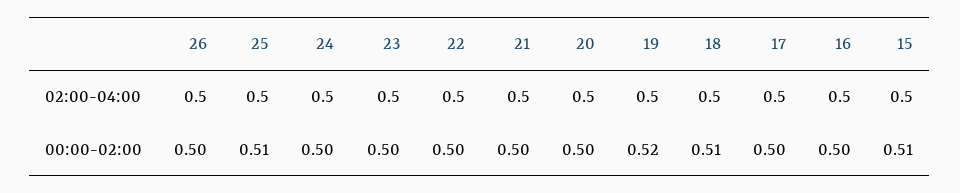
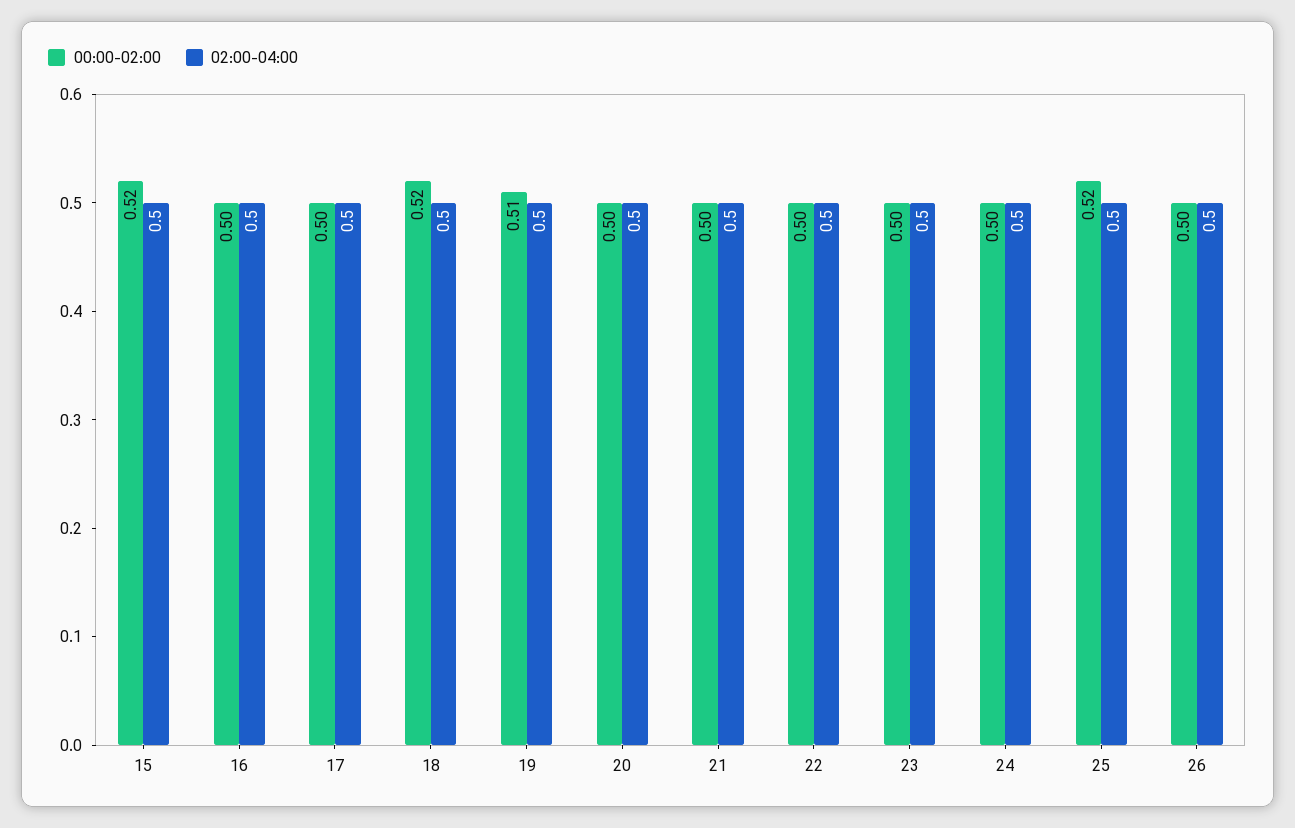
  {
    "02:00-04:00": {
      "26": 0.5,
      "25": 0.5,
      "24": 0.5,
      "23": 0.5,
      "22": 0.5,
      "21": 0.5,
      "20": 0.5,
      "19": 0.5,
      "18": 0.5,
      "17": 0.5,
      "16": 0.5,
      "15": 0.5
    },
    "00:00-02:00": {
      "26": 0.5,
-     "25": 0.51,
+     "25": 0.52,
      "24": 0.5,
      "23": 0.5,
      "22": 0.5,
      "21": 0.5,
      "20": 0.5,
-     "19": 0.52,
+     "19": 0.51,
-     "18": 0.51,
+     "18": 0.52,
      "17": 0.5,
      "16": 0.5,
-     "15": 0.51
+     "15": 0.52
    }
  }

